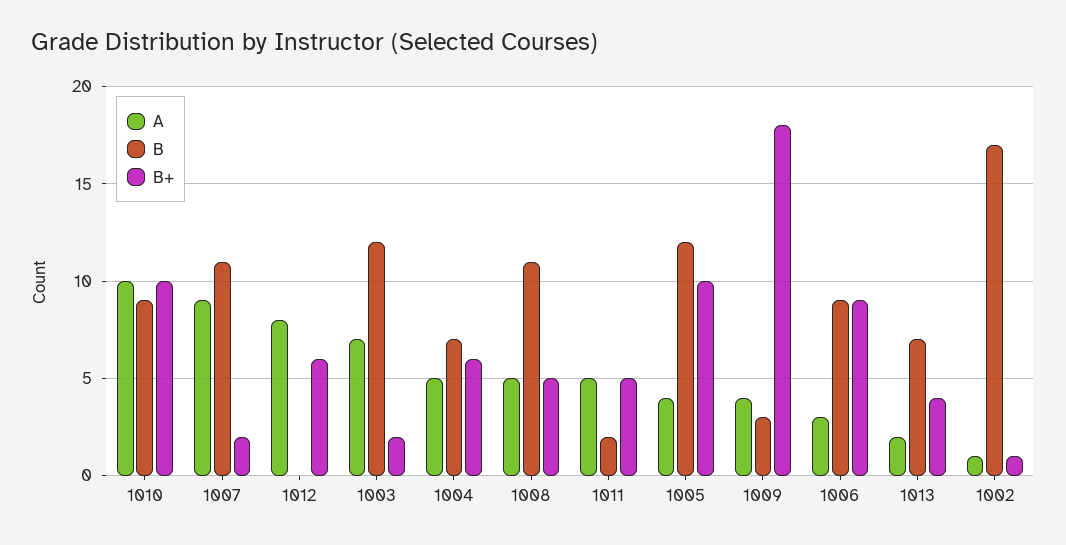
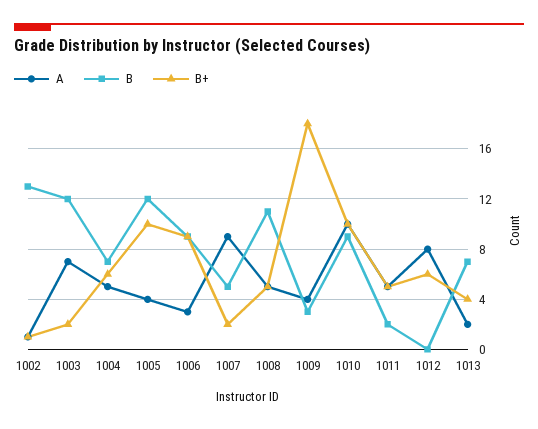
  {
    "A": {
      "1010": 10,
      "1007": 9,
      "1012": 8,
      "1003": 7,
      "1004": 5,
      "1008": 5,
      "1011": 5,
      "1005": 4,
      "1009": 4,
      "1006": 3,
      "1013": 2,
      "1002": 1
    },
    "B": {
      "1010": 9,
-     "1007": 11,
+     "1007": 5,
      "1012": 0,
      "1003": 12,
      "1004": 7,
      "1008": 11,
      "1011": 2,
      "1005": 12,
      "1009": 3,
      "1006": 9,
      "1013": 7,
-     "1002": 17
+     "1002": 13
    },
    "B+": {
      "1010": 10,
      "1007": 2,
      "1012": 6,
      "1003": 2,
      "1004": 6,
      "1008": 5,
      "1011": 5,
      "1005": 10,
      "1009": 18,
      "1006": 9,
      "1013": 4,
      "1002": 1
    }
  }

